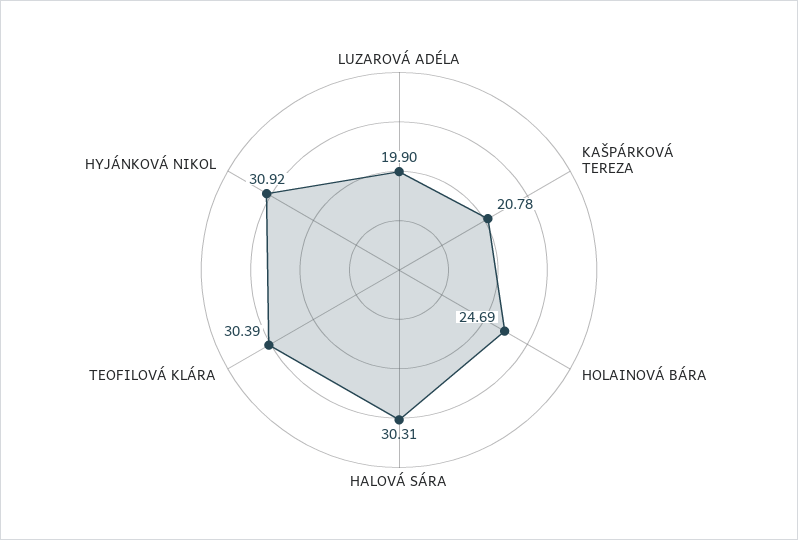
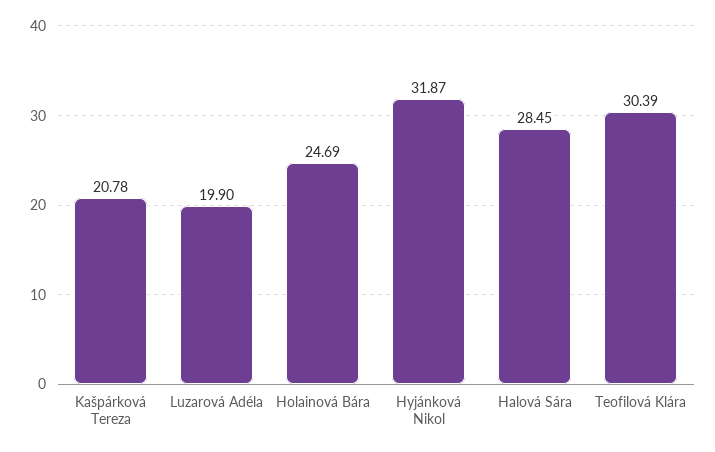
  {
    "LUZAROVÁ ADÉLA": 19.9,
    "KAŠPÁRKOVÁ TEREZA": 20.78,
    "HOLAINOVÁ BÁRA": 24.69,
-   "HALOVÁ SÁRA": 30.31,
+   "HALOVÁ SÁRA": 28.45,
    "TEOFILOVÁ KLÁRA": 30.39,
-   "HYJÁNKOVÁ NIKOL": 30.92
+   "HYJÁNKOVÁ NIKOL": 31.87
  }

